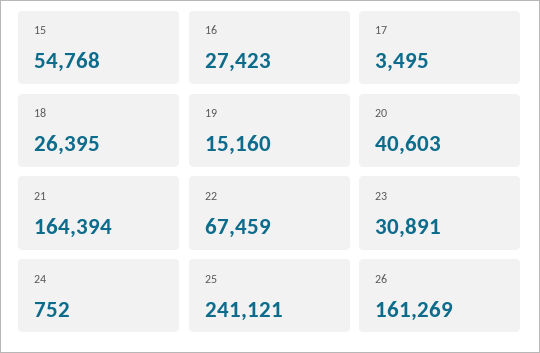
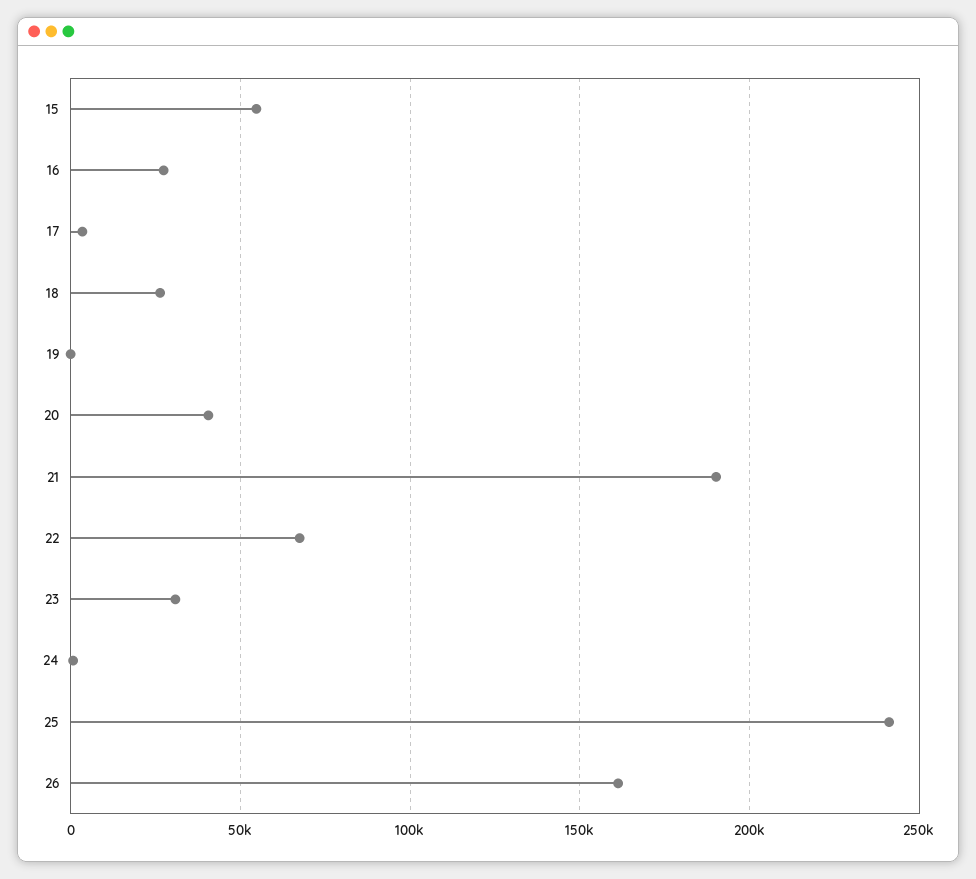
  {
    "15": 54768,
    "16": 27423,
    "17": 3495,
    "18": 26395,
-   "19": 15160,
+   "19": 0,
    "20": 40603,
-   "21": 164394,
+   "21": 190000,
    "22": 67459,
    "23": 30891,
    "24": 752,
    "25": 241121,
    "26": 161269
  }

